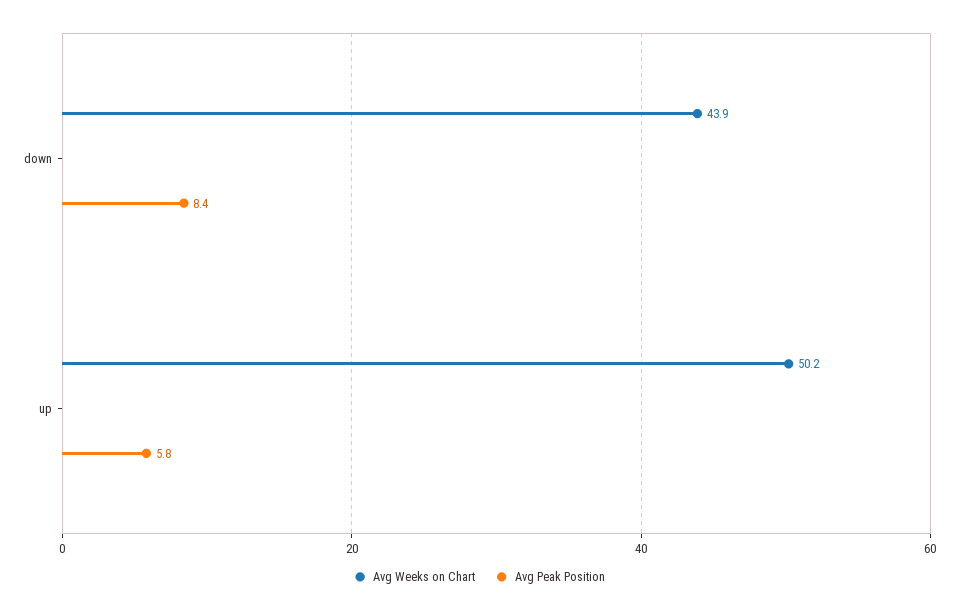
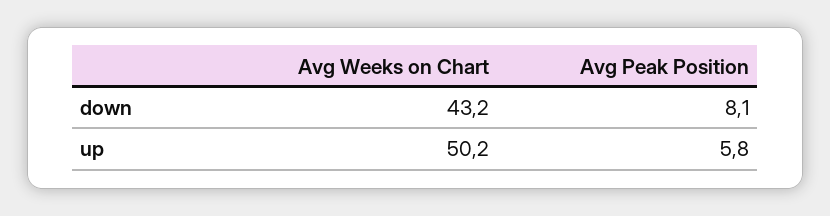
  {
    "Avg Weeks on Chart": {
-     "down": 43.9,
+     "down": 43.2,
      "up": 50.2
    },
    "Avg Peak Position": {
-     "down": 8.4,
+     "down": 8.1,
      "up": 5.8
    }
  }

